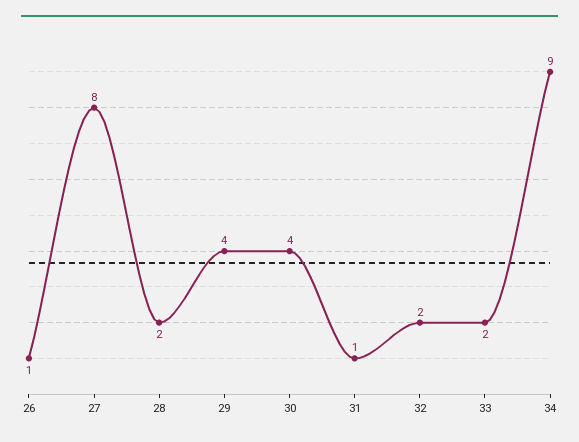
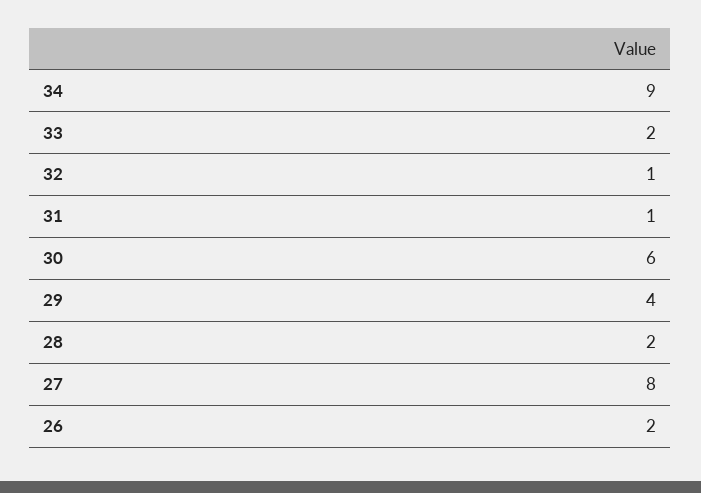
  {
-   "26": 1,
+   "26": 2,
    "27": 8,
    "28": 2,
    "29": 4,
-   "30": 4,
+   "30": 6,
    "31": 1,
-   "32": 2,
+   "32": 1,
    "33": 2,
    "34": 9
  }

